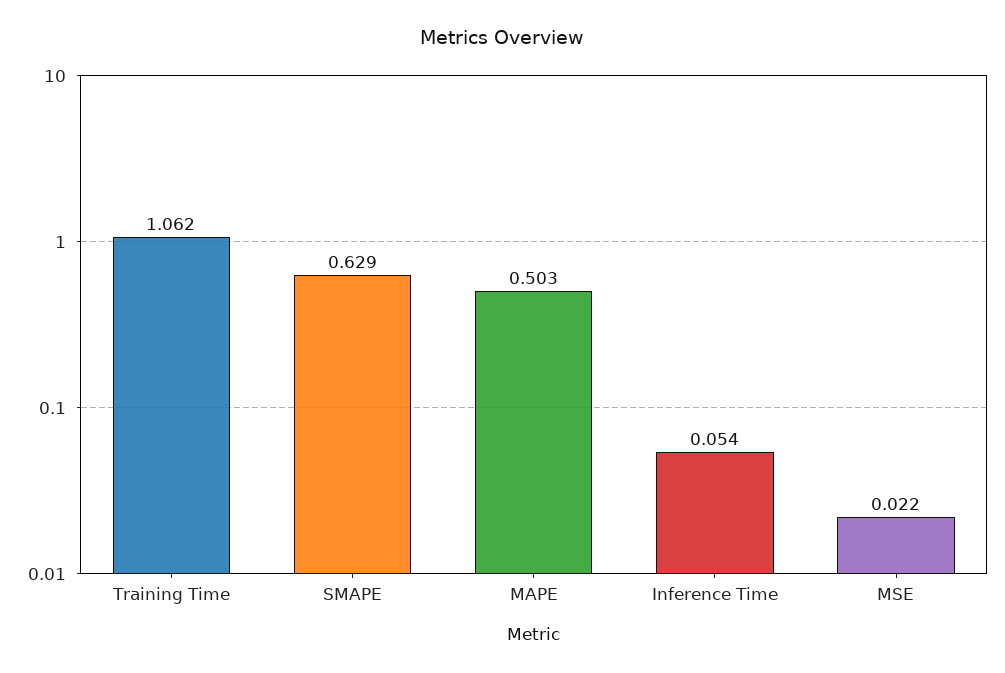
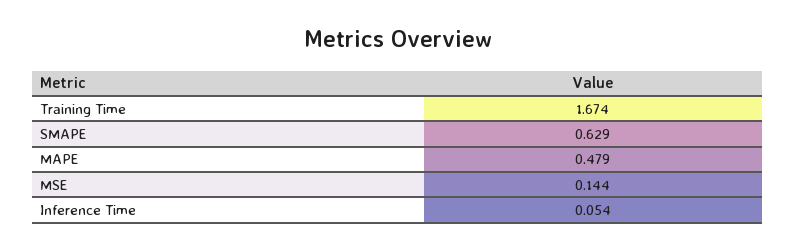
  {
-   "Training Time": 1.062,
+   "Training Time": 1.674,
    "SMAPE": 0.629,
-   "MAPE": 0.503,
+   "MAPE": 0.479,
    "Inference Time": 0.054,
-   "MSE": 0.022
+   "MSE": 0.144
  }

